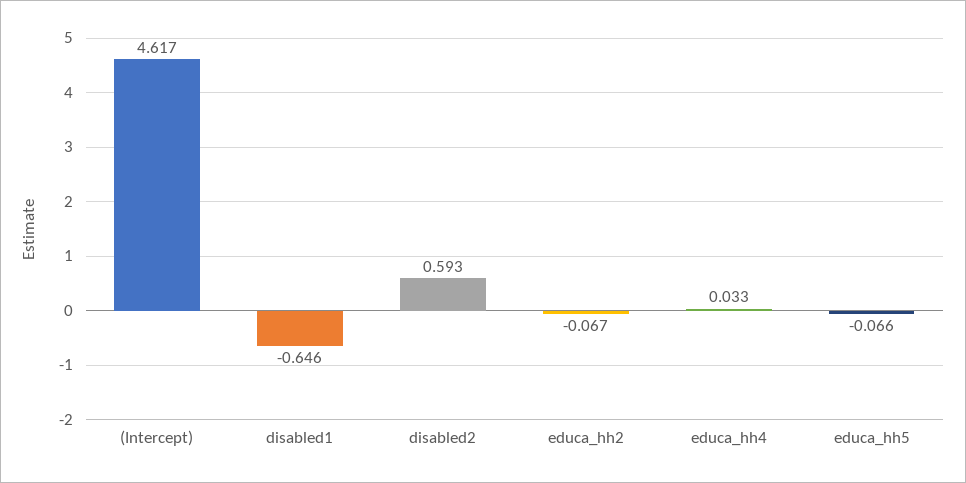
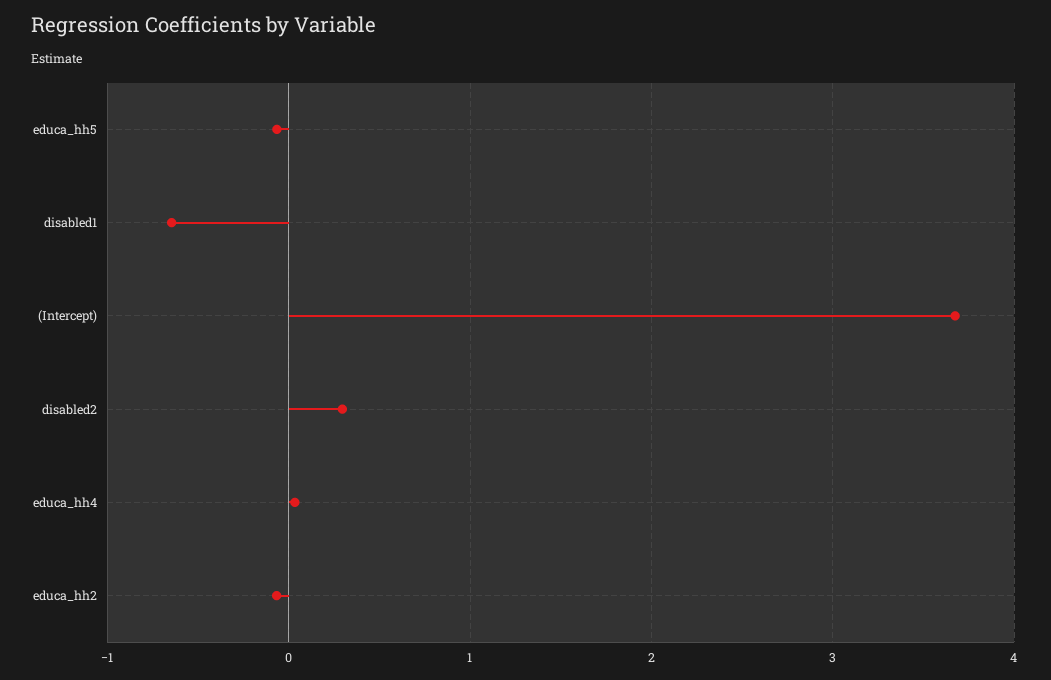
  {
-   "(Intercept)": 4.617,
+   "(Intercept)": 3.7,
    "disabled1": -0.646,
-   "disabled2": 0.593,
+   "disabled2": 0.3,
    "educa_hh2": -0.067,
    "educa_hh4": 0.033,
    "educa_hh5": -0.066
  }

